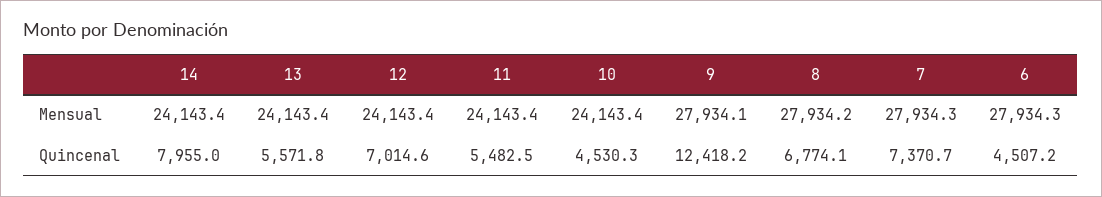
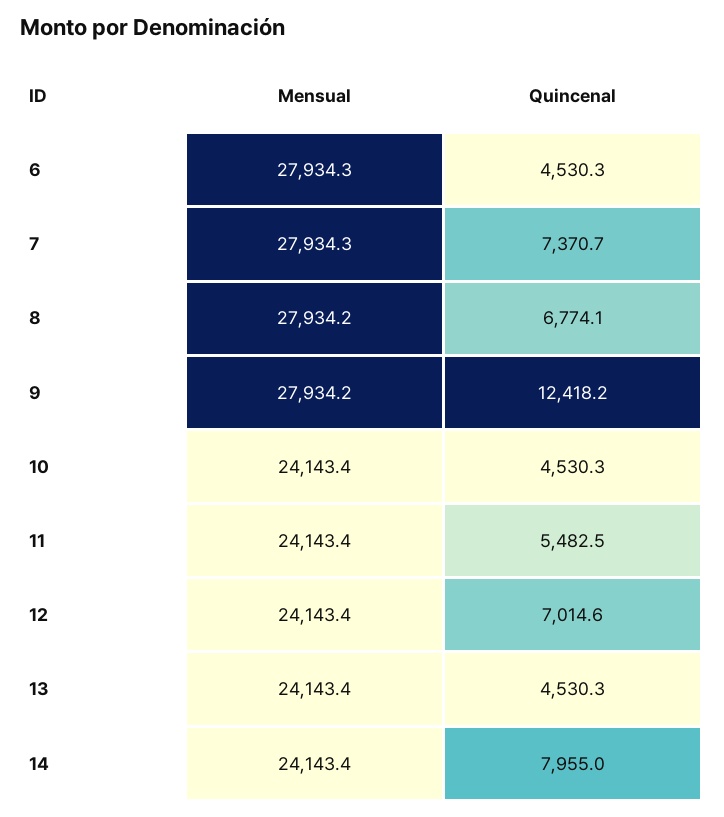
  {
    "14": {
      "Mensual": 24143.4,
      "Quincenal": 7955
    },
    "13": {
      "Mensual": 24143.4,
-     "Quincenal": 5571.8
+     "Quincenal": 4530.3
    },
    "12": {
      "Mensual": 24143.4,
      "Quincenal": 7014.6
    },
    "11": {
      "Mensual": 24143.4,
      "Quincenal": 5482.5
    },
    "10": {
      "Mensual": 24143.4,
      "Quincenal": 4530.3
    },
    "9": {
-     "Mensual": 27934.1,
+     "Mensual": 27934.2,
      "Quincenal": 12418.2
    },
    "8": {
      "Mensual": 27934.2,
      "Quincenal": 6774.1
    },
    "7": {
      "Mensual": 27934.3,
      "Quincenal": 7370.7
    },
    "6": {
      "Mensual": 27934.3,
-     "Quincenal": 4507.2
+     "Quincenal": 4530.3
    }
  }

